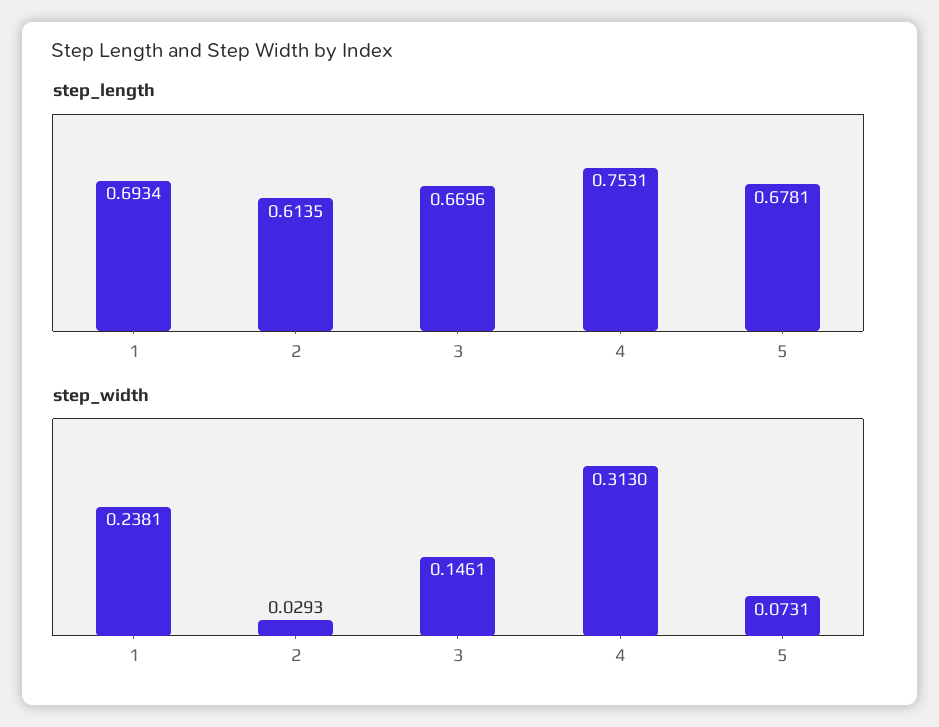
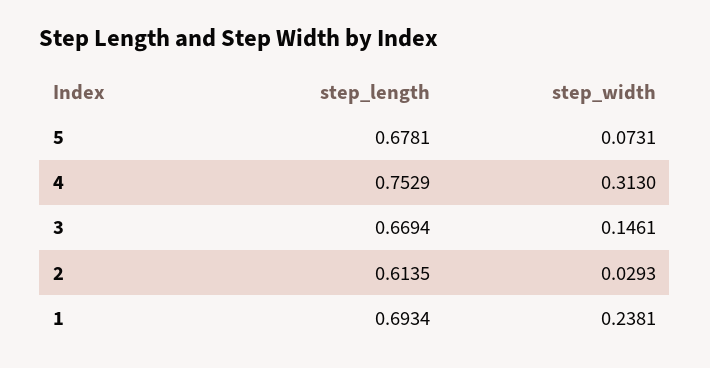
  {
    "step_length": {
      "1": 0.6934,
      "2": 0.6135,
-     "3": 0.6696,
+     "3": 0.6694,
-     "4": 0.7531,
+     "4": 0.7529,
      "5": 0.6781
    },
    "step_width": {
      "1": 0.2381,
      "2": 0.0293,
      "3": 0.1461,
      "4": 0.313,
      "5": 0.0731
    }
  }

